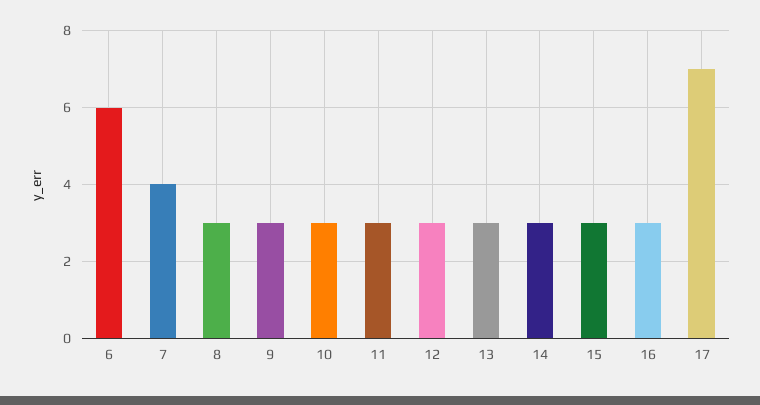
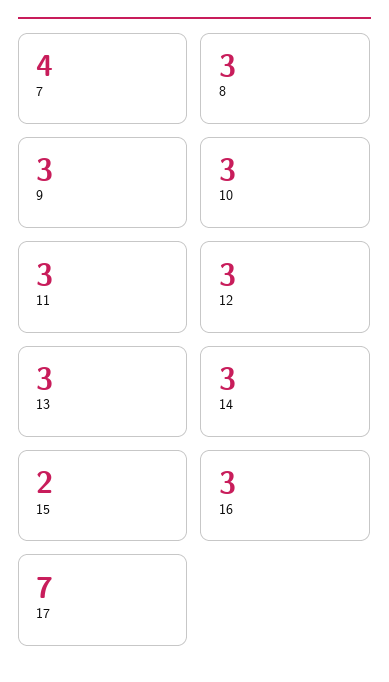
  {
-   "6": 6,
    "7": 4,
    "8": 3,
    "9": 3,
    "10": 3,
    "11": 3,
    "12": 3,
    "13": 3,
    "14": 3,
-   "15": 3,
+   "15": 2,
    "16": 3,
    "17": 7
  }

